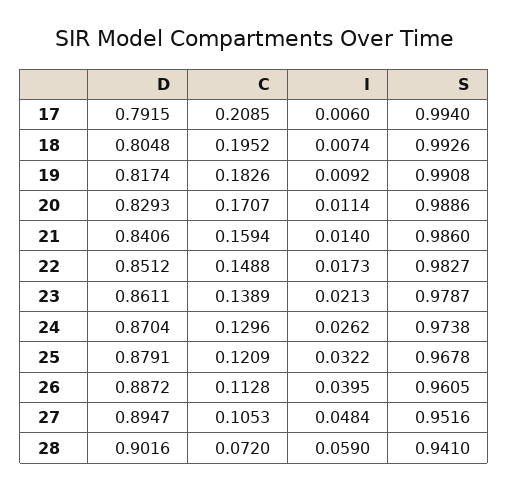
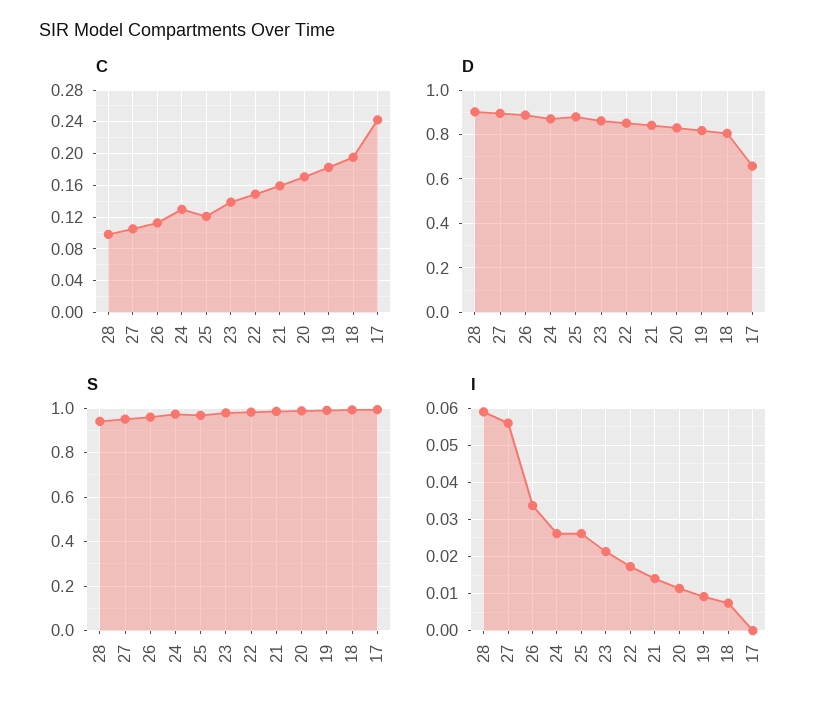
  {
    "D": {
-     "17": 0.7915,
+     "17": 0.65,
      "18": 0.8048,
      "19": 0.8174,
      "20": 0.8293,
      "21": 0.8406,
      "22": 0.8512,
      "23": 0.8611,
      "24": 0.8704,
      "25": 0.8791,
      "26": 0.8872,
      "27": 0.8947,
      "28": 0.9016
    },
    "C": {
-     "17": 0.2085,
+     "17": 0.24,
      "18": 0.1952,
      "19": 0.1826,
      "20": 0.1707,
      "21": 0.1594,
      "22": 0.1488,
      "23": 0.1389,
      "24": 0.1296,
      "25": 0.1209,
      "26": 0.1128,
      "27": 0.1053,
-     "28": 0.072
+     "28": 0.1
    },
    "I": {
-     "17": 0.006,
+     "17": 0,
      "18": 0.0074,
      "19": 0.0092,
      "20": 0.0114,
      "21": 0.014,
      "22": 0.0173,
      "23": 0.0213,
      "24": 0.0262,
-     "25": 0.0322,
+     "25": 0.026,
-     "26": 0.0395,
+     "26": 0.034,
-     "27": 0.0484,
+     "27": 0.056,
      "28": 0.059
    },
    "S": {
      "17": 0.994,
      "18": 0.9926,
      "19": 0.9908,
      "20": 0.9886,
      "21": 0.986,
      "22": 0.9827,
      "23": 0.9787,
      "24": 0.9738,
      "25": 0.9678,
      "26": 0.9605,
      "27": 0.9516,
      "28": 0.941
    }
  }

